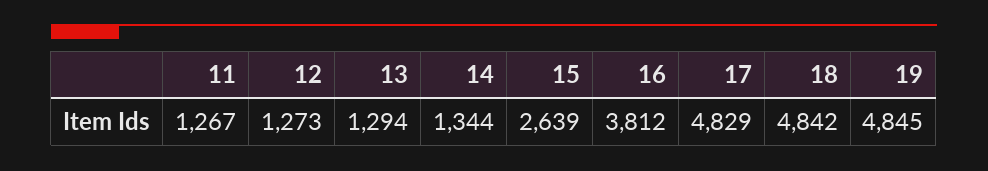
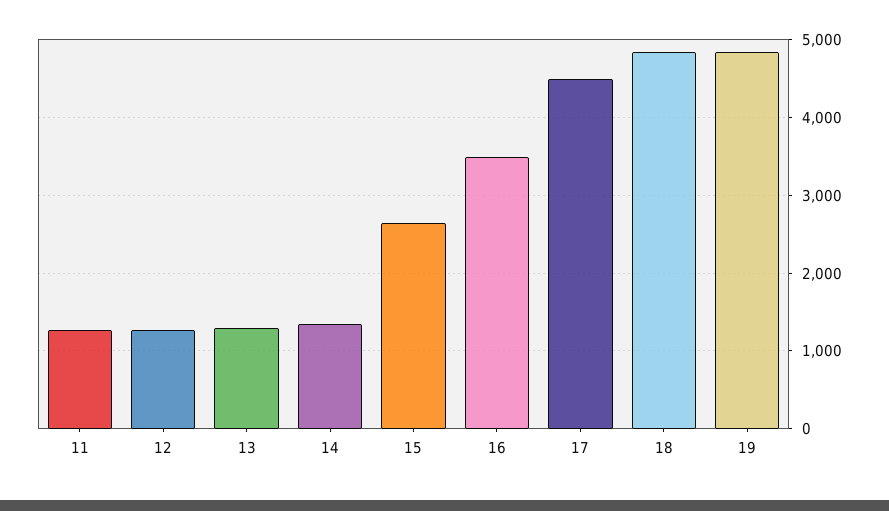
  {
    "11": 1267,
    "12": 1273,
    "13": 1294,
    "14": 1344,
    "15": 2639,
-   "16": 3812,
+   "16": 3500,
-   "17": 4829,
+   "17": 4500,
    "18": 4842,
    "19": 4845
  }

